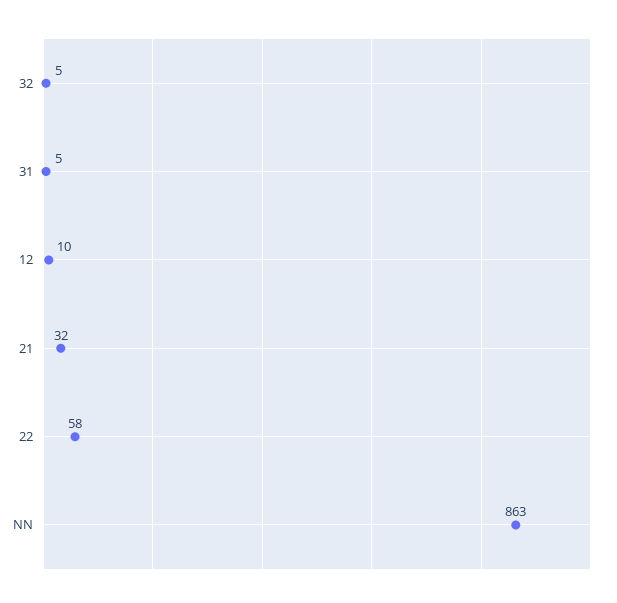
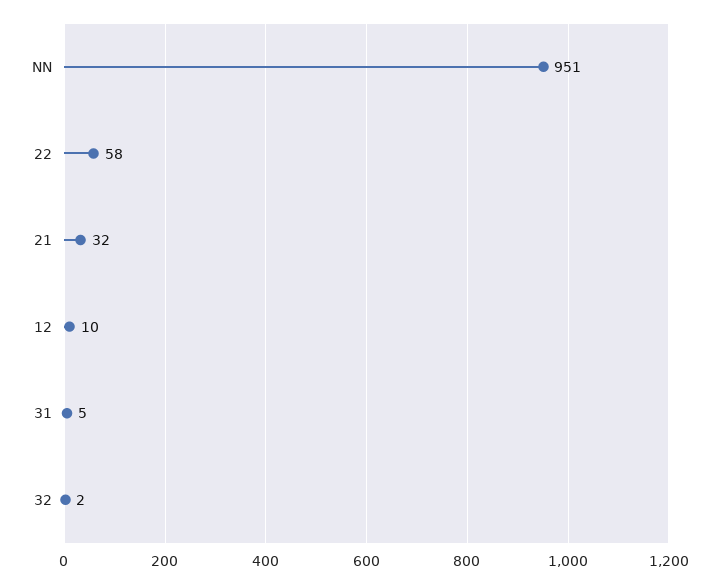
  {
-   "32": 5,
+   "32": 2,
    "31": 5,
    "12": 10,
    "21": 32,
    "22": 58,
-   "NN": 863
+   "NN": 951
  }

